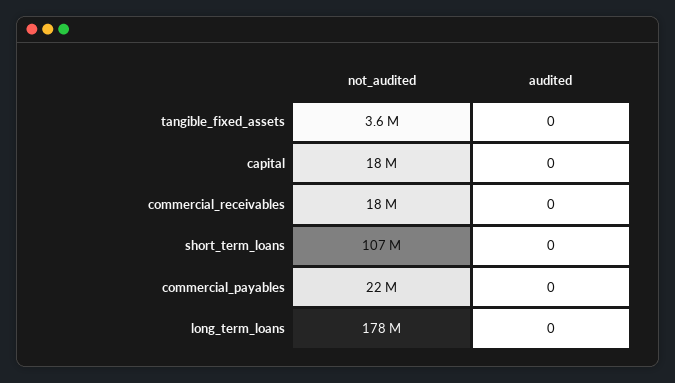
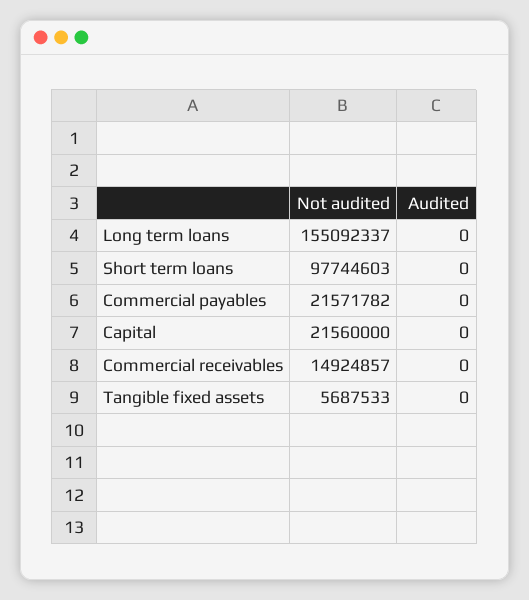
  {
    "not_audited": {
-     "tangible_fixed_assets": 3600000,
+     "tangible_fixed_assets": 5687533,
-     "capital": 18000000,
+     "capital": 21560000,
-     "commercial_receivables": 18000000,
+     "commercial_receivables": 14924857,
-     "short_term_loans": 107000000,
+     "short_term_loans": 97744603,
      "commercial_payables": 21571782,
-     "long_term_loans": 178000000
+     "long_term_loans": 155092337
    },
    "audited": {
      "tangible_fixed_assets": 0,
      "capital": 0,
      "commercial_receivables": 0,
      "short_term_loans": 0,
      "commercial_payables": 0,
      "long_term_loans": 0
    }
  }

